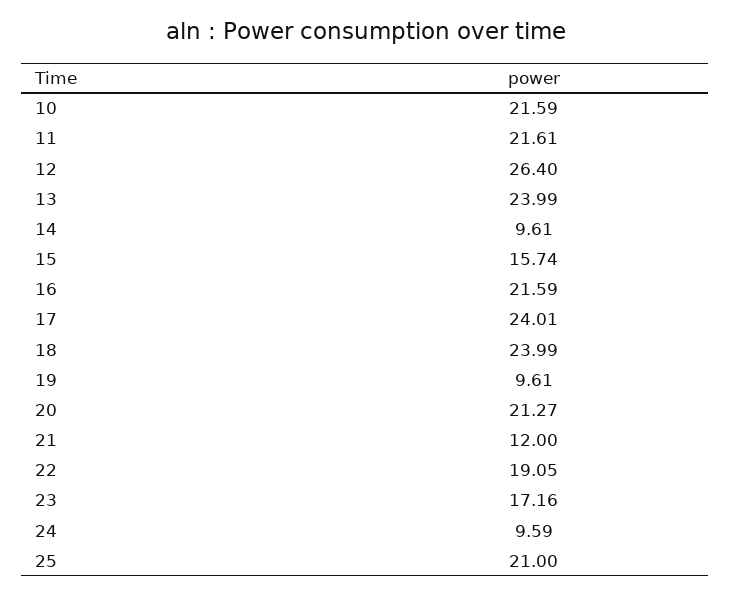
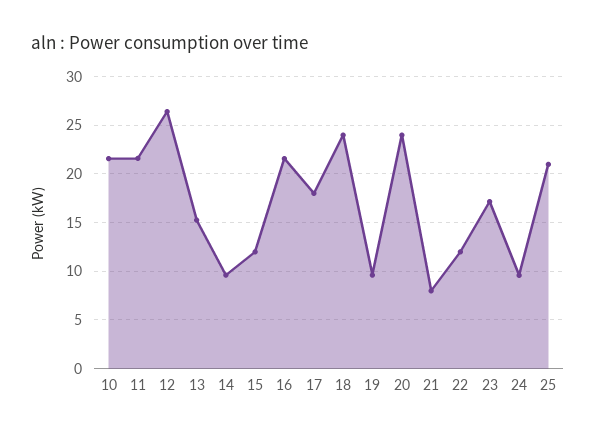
  {
    "10": 21.59,
    "11": 21.61,
    "12": 26.4,
-   "13": 23.99,
+   "13": 15,
    "14": 9.61,
-   "15": 15.74,
+   "15": 12,
    "16": 21.59,
-   "17": 24.01,
+   "17": 18,
    "18": 23.99,
    "19": 9.61,
-   "20": 21.27,
+   "20": 24,
-   "21": 12,
+   "21": 8,
-   "22": 19.05,
+   "22": 12,
    "23": 17.16,
    "24": 9.59,
    "25": 21
  }

